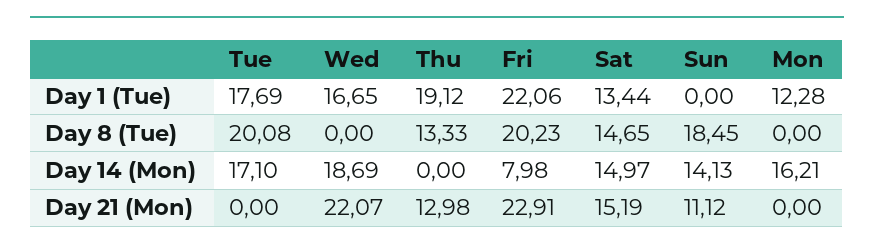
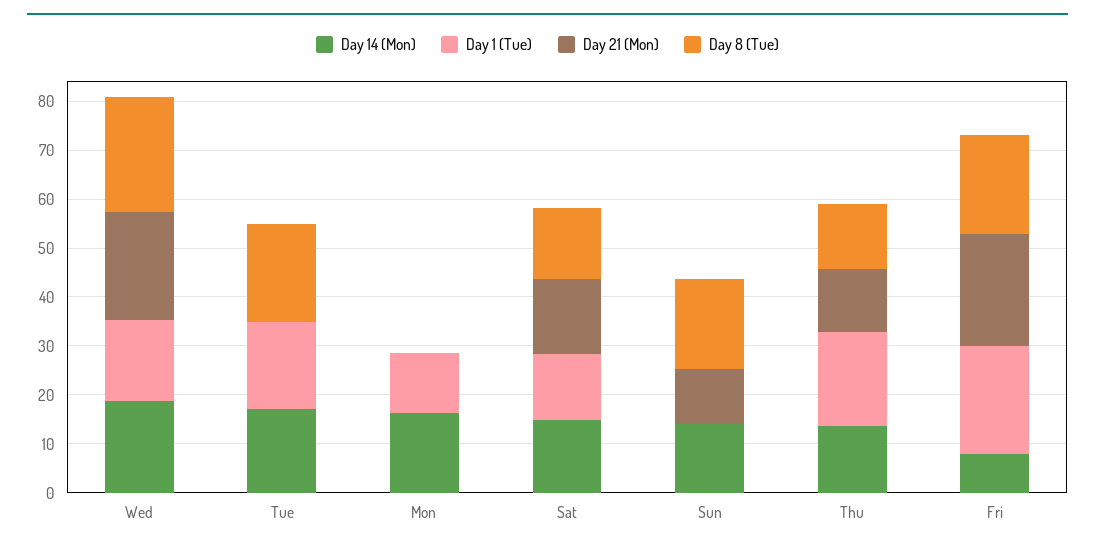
  {
    "Day 1 (Tue)": {
      "Tue": 17.69,
      "Wed": 16.65,
      "Thu": 19.12,
      "Fri": 22.06,
      "Sat": 13.44,
      "Sun": 0,
      "Mon": 12.28
    },
    "Day 8 (Tue)": {
      "Tue": 20.08,
-     "Wed": 0,
+     "Wed": 24,
      "Thu": 13.33,
      "Fri": 20.23,
      "Sat": 14.65,
      "Sun": 18.45,
      "Mon": 0
    },
    "Day 14 (Mon)": {
      "Tue": 17.1,
      "Wed": 18.69,
-     "Thu": 0,
+     "Thu": 14,
      "Fri": 7.98,
      "Sat": 14.97,
      "Sun": 14.13,
      "Mon": 16.21
    },
    "Day 21 (Mon)": {
      "Tue": 0,
      "Wed": 22.07,
      "Thu": 12.98,
      "Fri": 22.91,
      "Sat": 15.19,
      "Sun": 11.12,
      "Mon": 0
    }
  }

